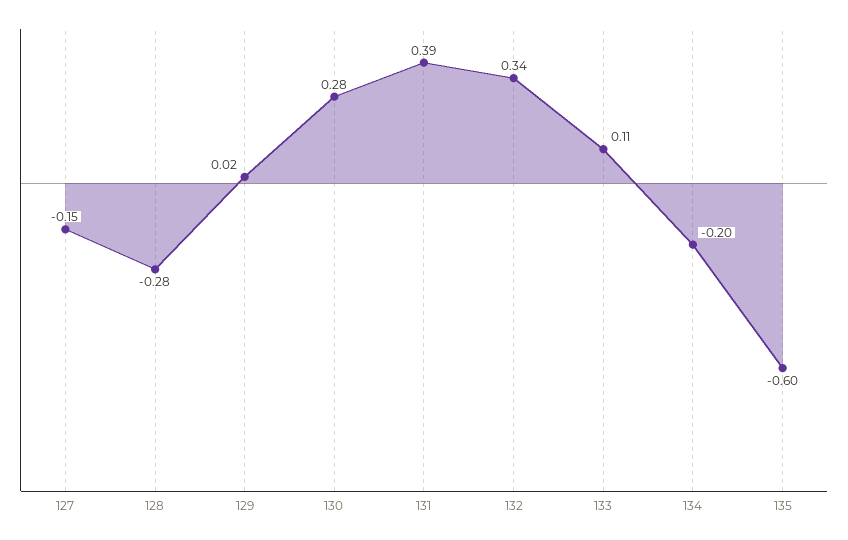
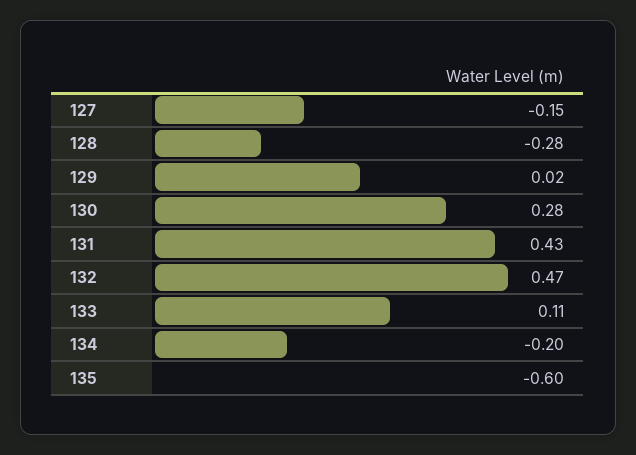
  {
    "127": -0.15,
    "128": -0.28,
    "129": 0.02,
    "130": 0.28,
-   "131": 0.39,
+   "131": 0.43,
-   "132": 0.34,
+   "132": 0.47,
    "133": 0.11,
    "134": -0.2,
    "135": -0.6
  }

